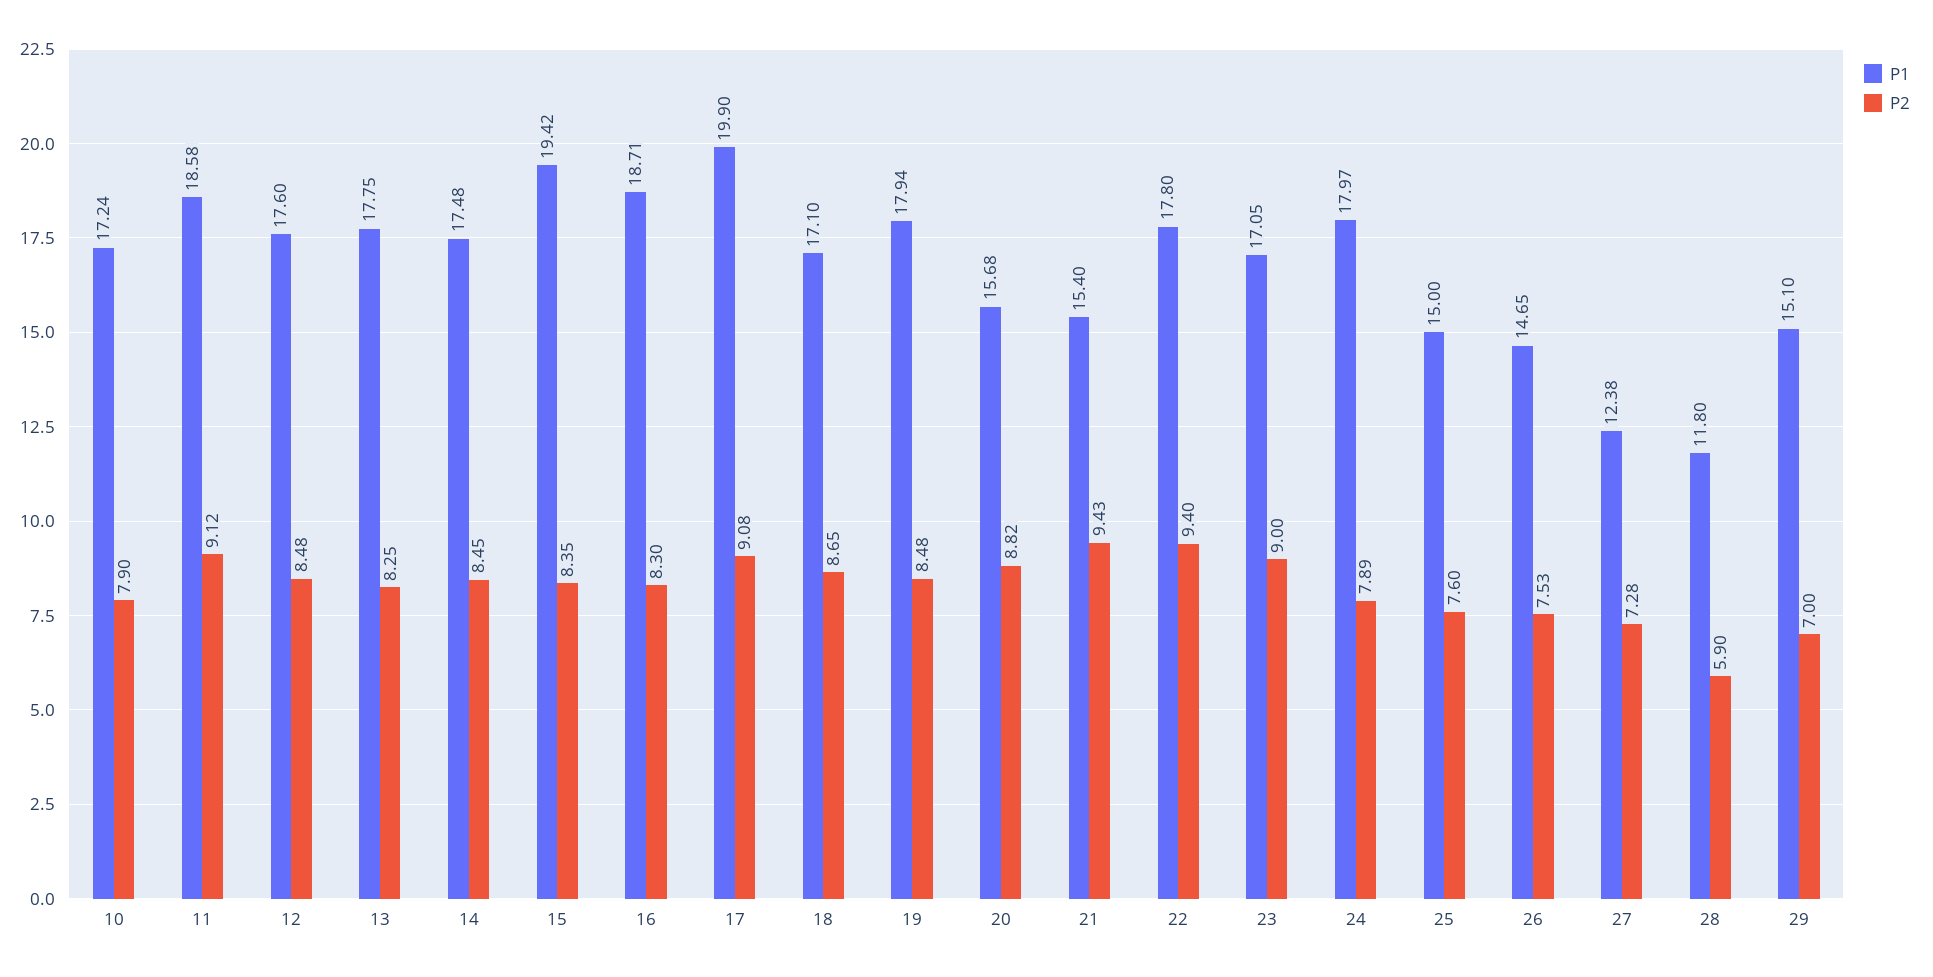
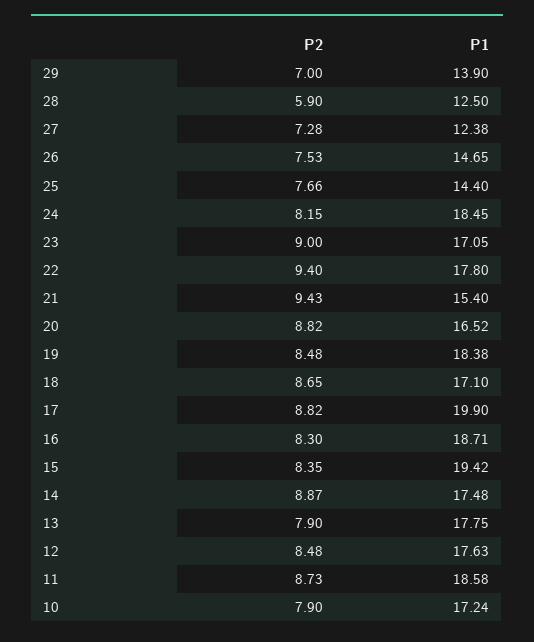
  {
    "P1": {
      "10": 17.24,
      "11": 18.58,
-     "12": 17.6,
+     "12": 17.63,
      "13": 17.75,
      "14": 17.48,
      "15": 19.42,
      "16": 18.71,
      "17": 19.9,
      "18": 17.1,
-     "19": 17.94,
+     "19": 18.38,
-     "20": 15.68,
+     "20": 16.52,
      "21": 15.4,
      "22": 17.8,
      "23": 17.05,
-     "24": 17.97,
+     "24": 18.45,
-     "25": 15,
+     "25": 14.4,
      "26": 14.65,
      "27": 12.38,
-     "28": 11.8,
+     "28": 12.5,
-     "29": 15.1
+     "29": 13.9
    },
    "P2": {
      "10": 7.9,
-     "11": 9.12,
+     "11": 8.73,
      "12": 8.48,
-     "13": 8.25,
+     "13": 7.9,
-     "14": 8.45,
+     "14": 8.87,
      "15": 8.35,
      "16": 8.3,
-     "17": 9.08,
+     "17": 8.82,
      "18": 8.65,
      "19": 8.48,
      "20": 8.82,
      "21": 9.43,
      "22": 9.4,
      "23": 9,
-     "24": 7.89,
+     "24": 8.15,
-     "25": 7.6,
+     "25": 7.66,
      "26": 7.53,
      "27": 7.28,
      "28": 5.9,
      "29": 7
    }
  }

